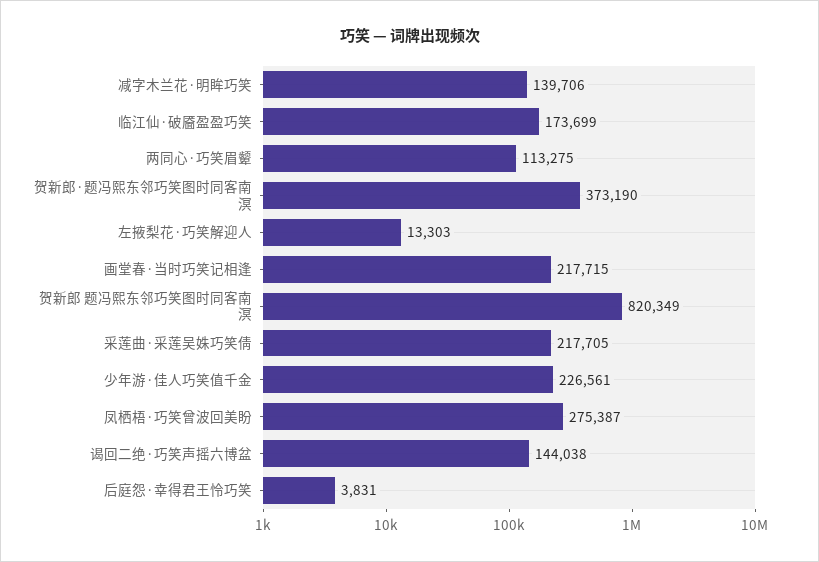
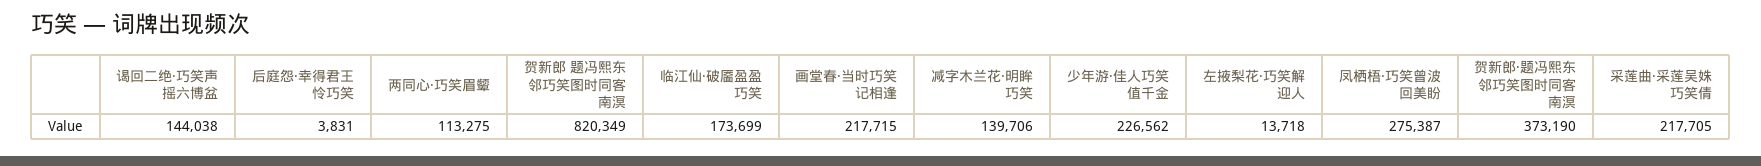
  {
    "减字木兰花·明眸巧笑": 139706,
    "临江仙·破靥盈盈巧笑": 173699,
    "两同心·巧笑眉颦": 113275,
    "贺新郎·题冯熙东邻巧笑图时同客南溟": 373190,
-   "左掖梨花·巧笑解迎人": 13303,
+   "左掖梨花·巧笑解迎人": 13718,
    "画堂春·当时巧笑记相逢": 217715,
    "贺新郎 题冯熙东邻巧笑图时同客南溟": 820349,
    "采莲曲·采莲吴姝巧笑倩": 217705,
-   "少年游·佳人巧笑值千金": 226561,
+   "少年游·佳人巧笑值千金": 226562,
    "凤栖梧·巧笑曾波回美盼": 275387,
    "谒回二绝·巧笑声摇六博盆": 144038,
    "后庭怨·幸得君王怜巧笑": 3831
  }

